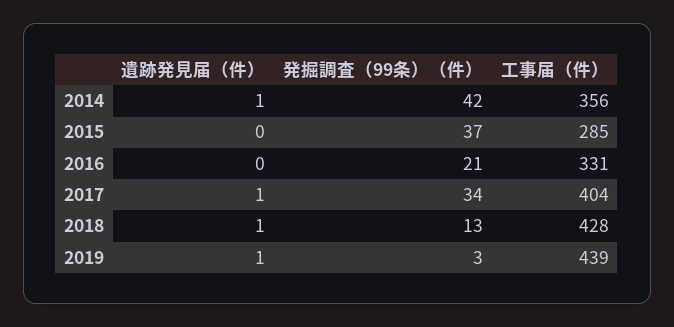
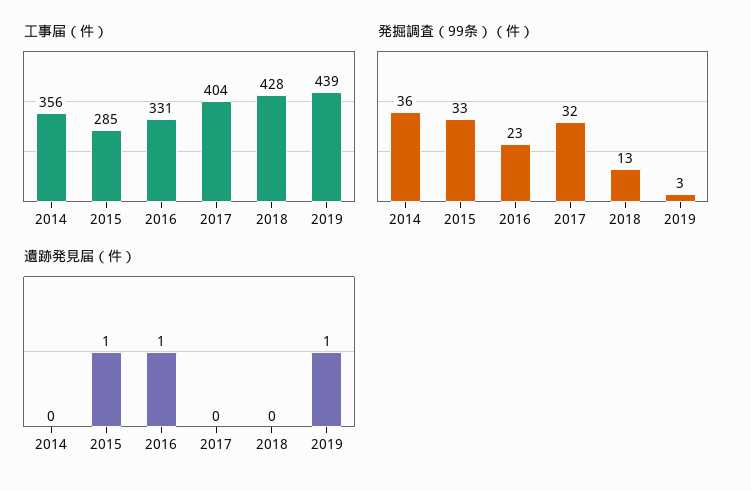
  {
    "遺跡発見届（件）": {
-     "2014": 1,
+     "2014": 0,
-     "2015": 0,
+     "2015": 1,
-     "2016": 0,
+     "2016": 1,
-     "2017": 1,
+     "2017": 0,
-     "2018": 1,
+     "2018": 0,
      "2019": 1
    },
    "発掘調査（99条）（件）": {
-     "2014": 42,
+     "2014": 36,
-     "2015": 37,
+     "2015": 33,
-     "2016": 21,
+     "2016": 23,
-     "2017": 34,
+     "2017": 32,
      "2018": 13,
      "2019": 3
    },
    "工事届（件）": {
      "2014": 356,
      "2015": 285,
      "2016": 331,
      "2017": 404,
      "2018": 428,
      "2019": 439
    }
  }

